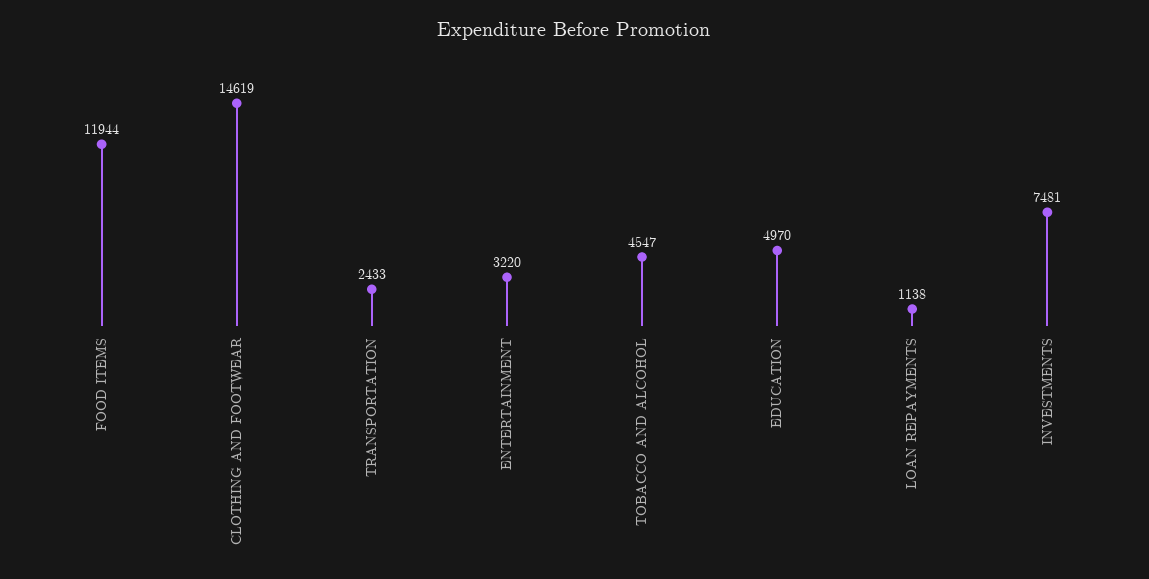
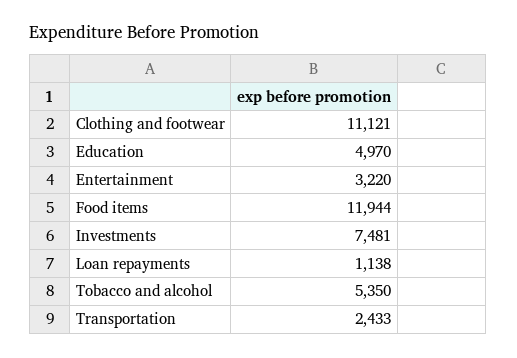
  {
    "FOOD ITEMS": 11944,
-   "CLOTHING AND FOOTWEAR": 14619,
+   "CLOTHING AND FOOTWEAR": 11121,
    "TRANSPORTATION": 2433,
    "ENTERTAINMENT": 3220,
-   "TOBACCO AND ALCOHOL": 4547,
+   "TOBACCO AND ALCOHOL": 5350,
    "EDUCATION": 4970,
    "LOAN REPAYMENTS": 1138,
    "INVESTMENTS": 7481
  }

